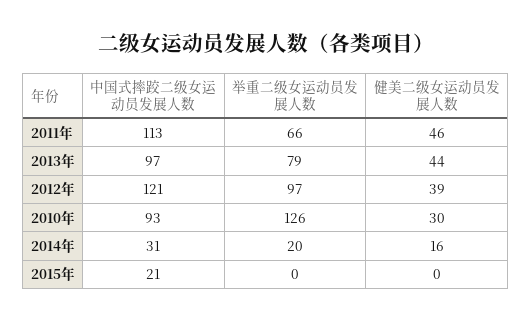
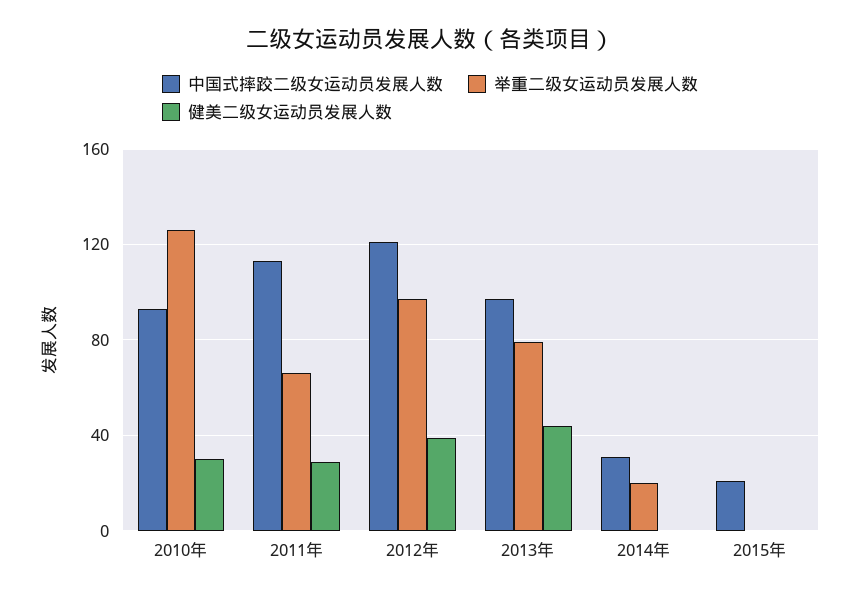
  {
    "中国式摔跤二级女运动员发展人数": {
      "2011年": 113,
      "2013年": 97,
      "2012年": 121,
      "2010年": 93,
      "2014年": 31,
      "2015年": 21
    },
    "举重二级女运动员发展人数": {
      "2011年": 66,
      "2013年": 79,
      "2012年": 97,
      "2010年": 126,
      "2014年": 20,
      "2015年": 0
    },
    "健美二级女运动员发展人数": {
-     "2011年": 46,
+     "2011年": 30,
      "2013年": 44,
      "2012年": 39,
      "2010年": 30,
-     "2014年": 16,
+     "2014年": 0,
      "2015年": 0
    }
  }

